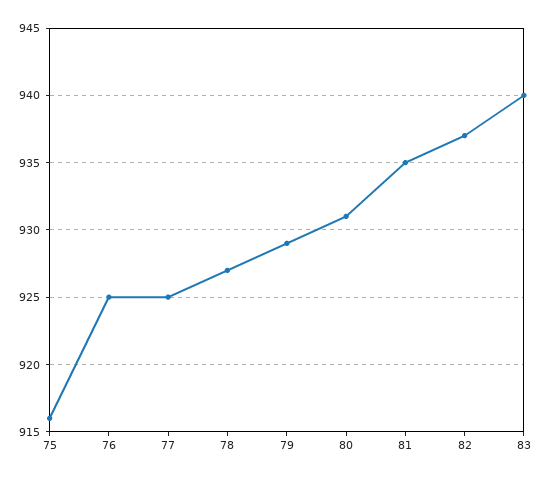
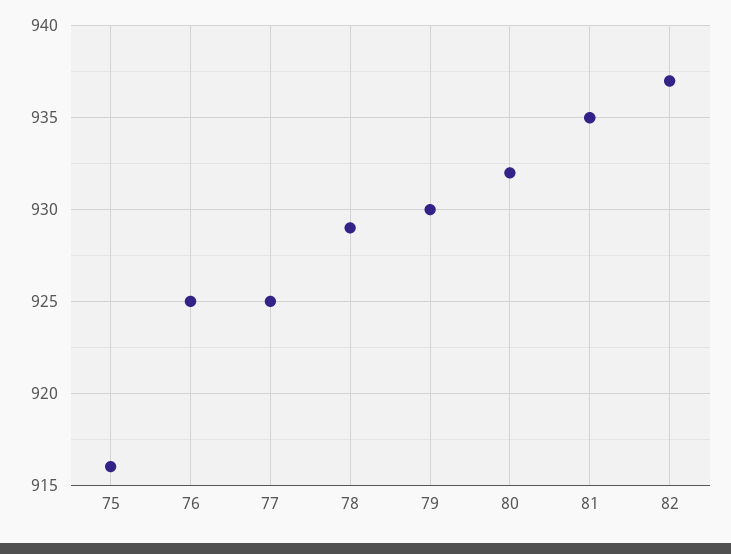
  {
    "75": 916,
    "76": 925,
    "77": 925,
-   "78": 927,
+   "78": 929,
-   "79": 929,
+   "79": 930,
-   "80": 931,
+   "80": 932,
    "81": 935,
-   "82": 937,
+   "82": 937
-   "83": 940
  }

